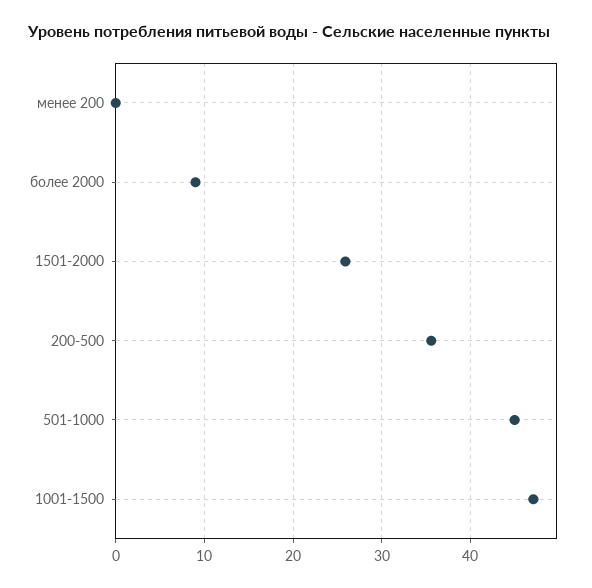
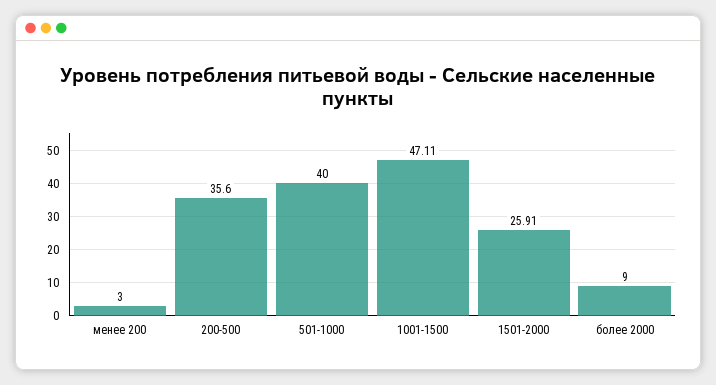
  {
-   "менее 200": 0,
+   "менее 200": 3,
    "более 2000": 9,
    "1501-2000": 25.91,
    "200-500": 35.6,
-   "501-1000": 45,
+   "501-1000": 40,
    "1001-1500": 47.11
  }

